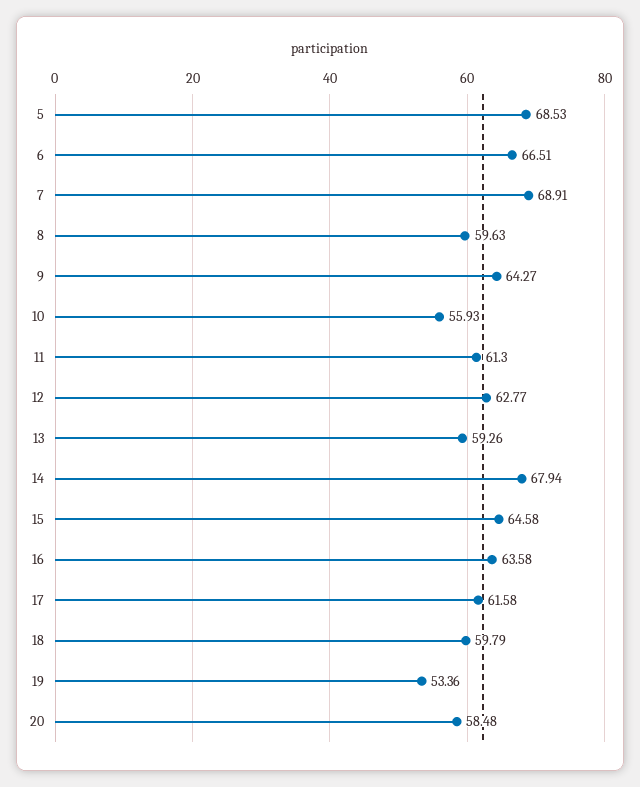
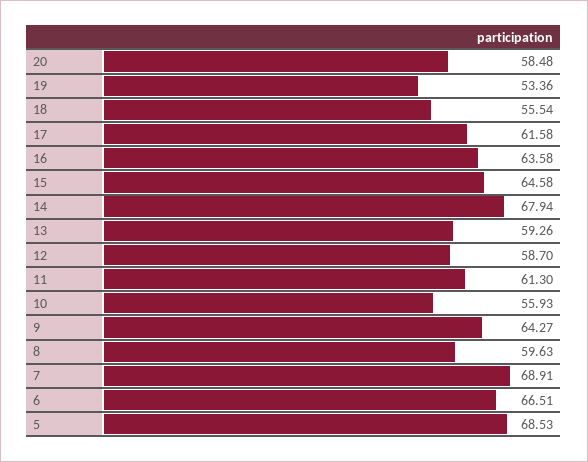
  {
    "5": 68.53,
    "6": 66.51,
    "7": 68.91,
    "8": 59.63,
    "9": 64.27,
    "10": 55.93,
    "11": 61.3,
-   "12": 62.77,
+   "12": 58.7,
    "13": 59.26,
    "14": 67.94,
    "15": 64.58,
    "16": 63.58,
    "17": 61.58,
-   "18": 59.79,
+   "18": 55.54,
    "19": 53.36,
    "20": 58.48
  }

